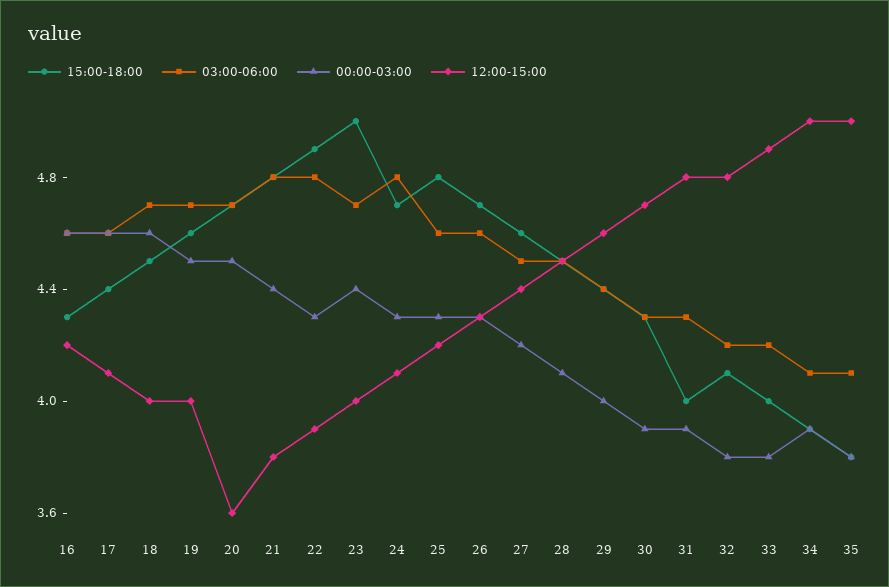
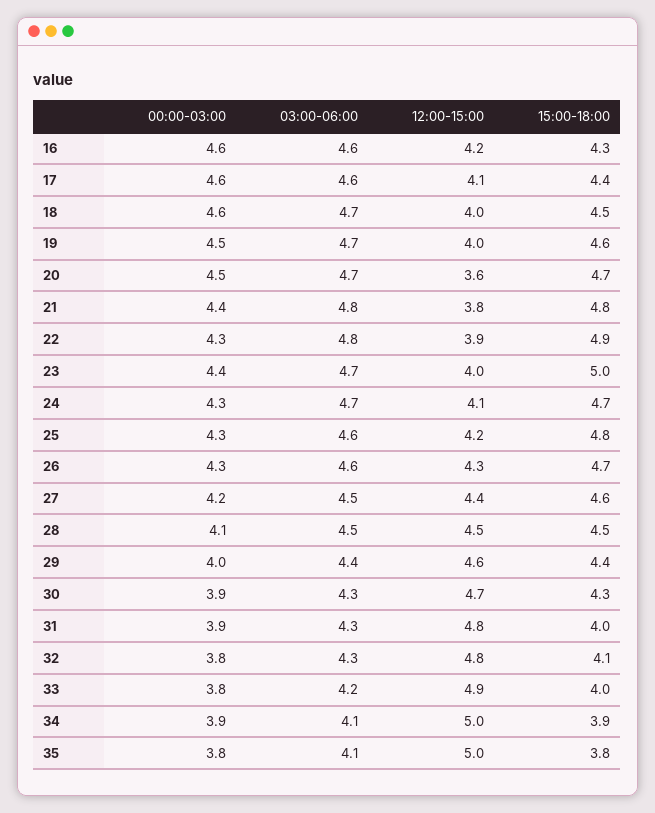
  {
    "15:00-18:00": {
      "16": 4.3,
      "17": 4.4,
      "18": 4.5,
      "19": 4.6,
      "20": 4.7,
      "21": 4.8,
      "22": 4.9,
      "23": 5,
      "24": 4.7,
      "25": 4.8,
      "26": 4.7,
      "27": 4.6,
      "28": 4.5,
      "29": 4.4,
      "30": 4.3,
      "31": 4,
      "32": 4.1,
      "33": 4,
      "34": 3.9,
      "35": 3.8
    },
    "03:00-06:00": {
      "16": 4.6,
      "17": 4.6,
      "18": 4.7,
      "19": 4.7,
      "20": 4.7,
      "21": 4.8,
      "22": 4.8,
      "23": 4.7,
-     "24": 4.8,
+     "24": 4.7,
      "25": 4.6,
      "26": 4.6,
      "27": 4.5,
      "28": 4.5,
      "29": 4.4,
      "30": 4.3,
      "31": 4.3,
-     "32": 4.2,
+     "32": 4.3,
      "33": 4.2,
      "34": 4.1,
      "35": 4.1
    },
    "00:00-03:00": {
      "16": 4.6,
      "17": 4.6,
      "18": 4.6,
      "19": 4.5,
      "20": 4.5,
      "21": 4.4,
      "22": 4.3,
      "23": 4.4,
      "24": 4.3,
      "25": 4.3,
      "26": 4.3,
      "27": 4.2,
      "28": 4.1,
      "29": 4,
      "30": 3.9,
      "31": 3.9,
      "32": 3.8,
      "33": 3.8,
      "34": 3.9,
      "35": 3.8
    },
    "12:00-15:00": {
      "16": 4.2,
      "17": 4.1,
      "18": 4,
      "19": 4,
      "20": 3.6,
      "21": 3.8,
      "22": 3.9,
      "23": 4,
      "24": 4.1,
      "25": 4.2,
      "26": 4.3,
      "27": 4.4,
      "28": 4.5,
      "29": 4.6,
      "30": 4.7,
      "31": 4.8,
      "32": 4.8,
      "33": 4.9,
      "34": 5,
      "35": 5
    }
  }

